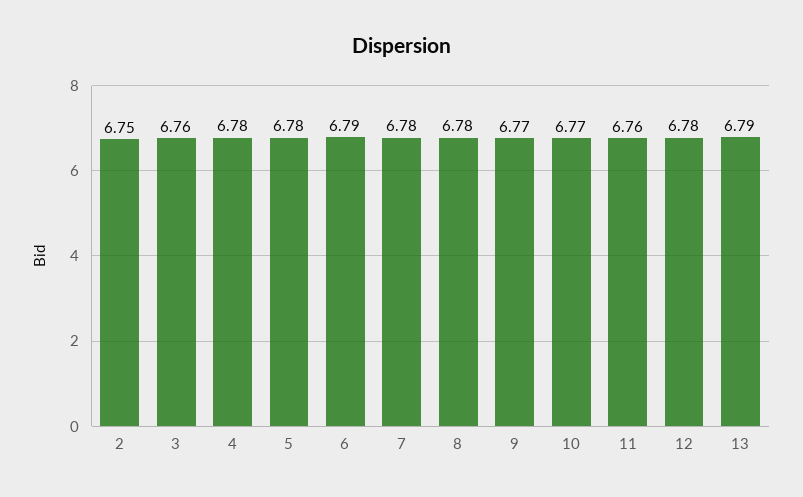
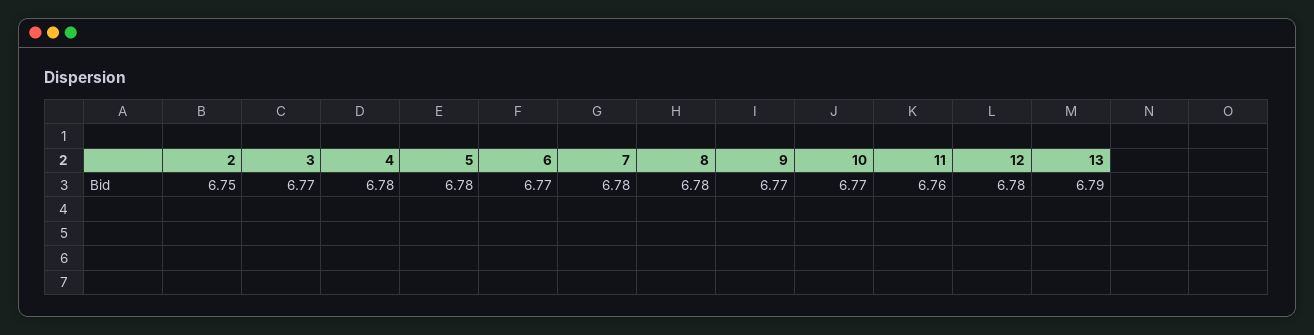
  {
    "2": 6.75,
-   "3": 6.76,
+   "3": 6.77,
    "4": 6.78,
    "5": 6.78,
-   "6": 6.79,
+   "6": 6.77,
    "7": 6.78,
    "8": 6.78,
    "9": 6.77,
    "10": 6.77,
    "11": 6.76,
    "12": 6.78,
    "13": 6.79
  }

